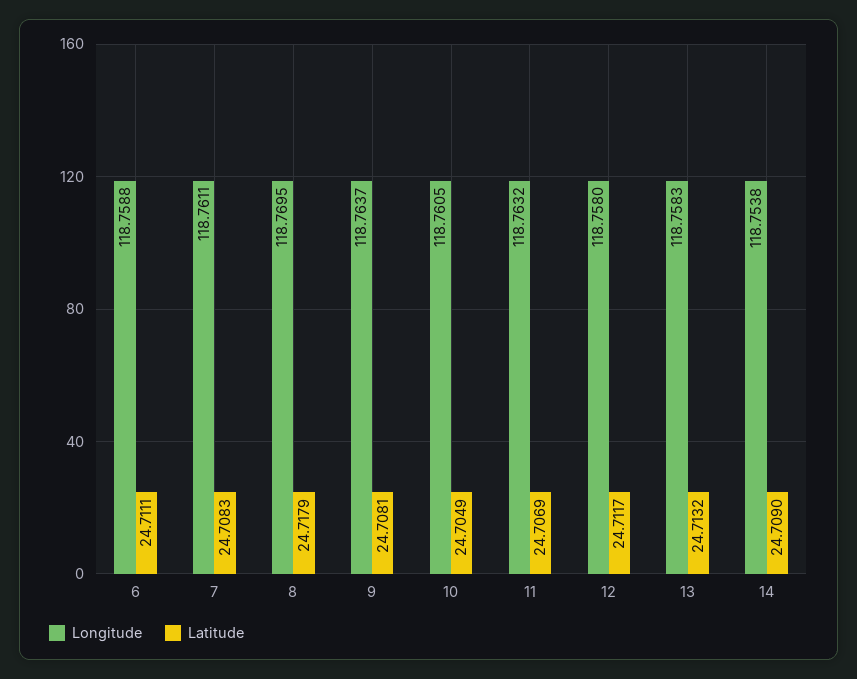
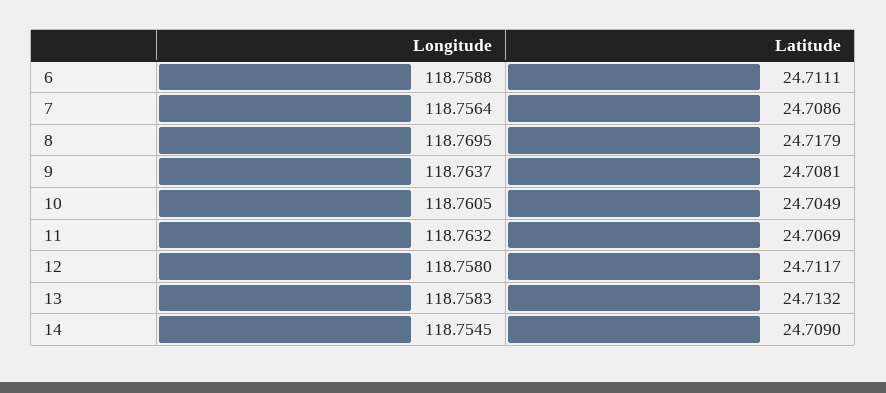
  {
    "Longitude": {
      "6": 118.7588,
-     "7": 118.7611,
+     "7": 118.7564,
      "8": 118.7695,
      "9": 118.7637,
      "10": 118.7605,
      "11": 118.7632,
      "12": 118.758,
      "13": 118.7583,
-     "14": 118.7538
+     "14": 118.7545
    },
    "Latitude": {
      "6": 24.7111,
-     "7": 24.7083,
+     "7": 24.7086,
      "8": 24.7179,
      "9": 24.7081,
      "10": 24.7049,
      "11": 24.7069,
      "12": 24.7117,
      "13": 24.7132,
      "14": 24.709
    }
  }

